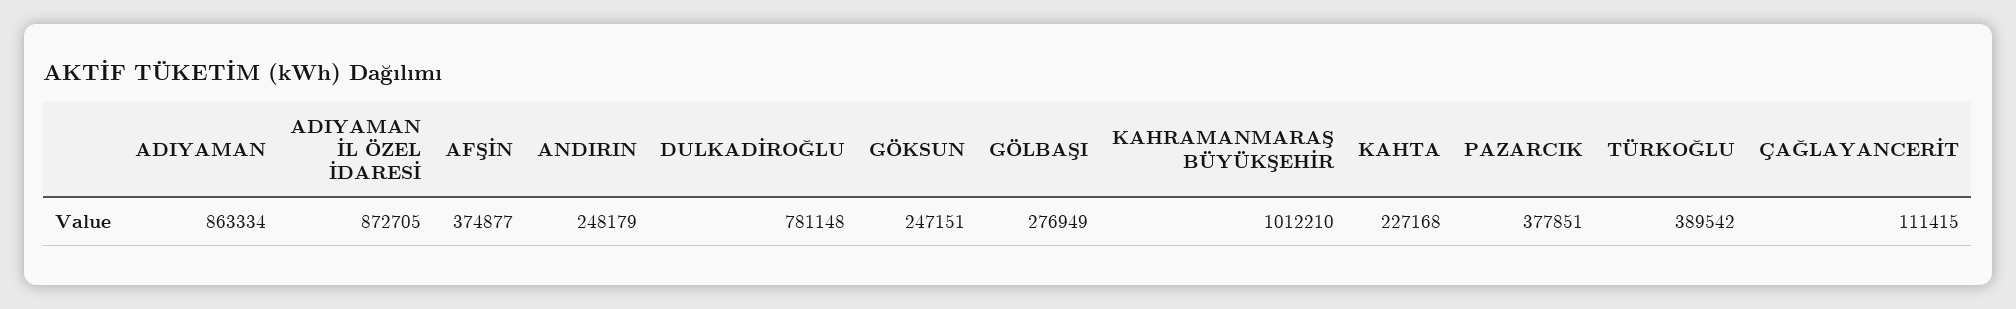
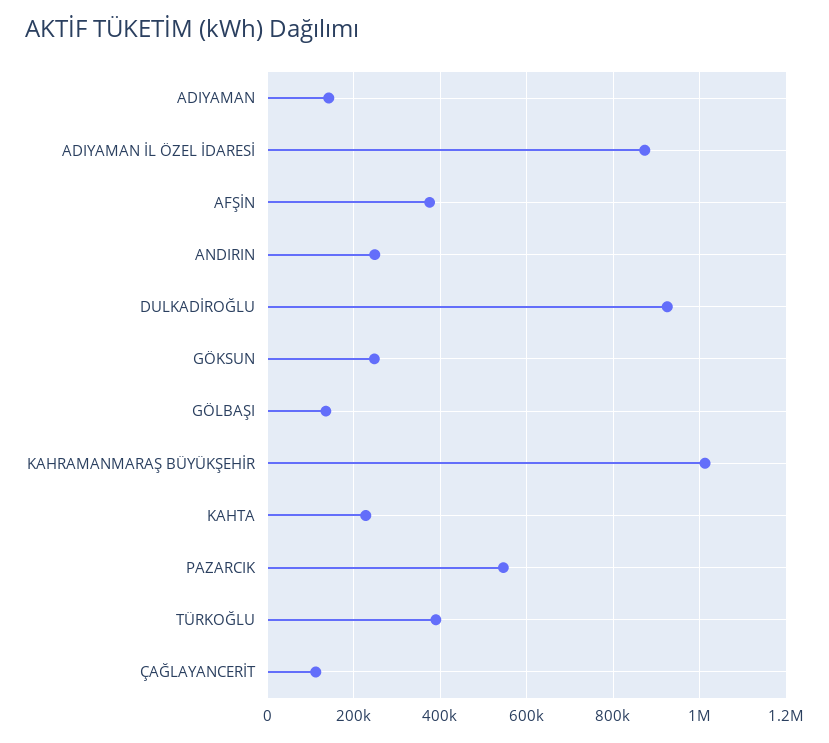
  {
-   "ADIYAMAN": 863334,
+   "ADIYAMAN": 140000,
    "ADIYAMAN İL ÖZEL İDARESİ": 872705,
    "AFŞİN": 374877,
    "ANDIRIN": 248179,
-   "DULKADİROĞLU": 781148,
+   "DULKADİROĞLU": 920000,
    "GÖKSUN": 247151,
-   "GÖLBAŞI": 276949,
+   "GÖLBAŞI": 140000,
    "KAHRAMANMARAŞ BÜYÜKŞEHİR": 1012210,
    "KAHTA": 227168,
-   "PAZARCIK": 377851,
+   "PAZARCIK": 540000,
    "TÜRKOĞLU": 389542,
    "ÇAĞLAYANCERİT": 111415
  }

